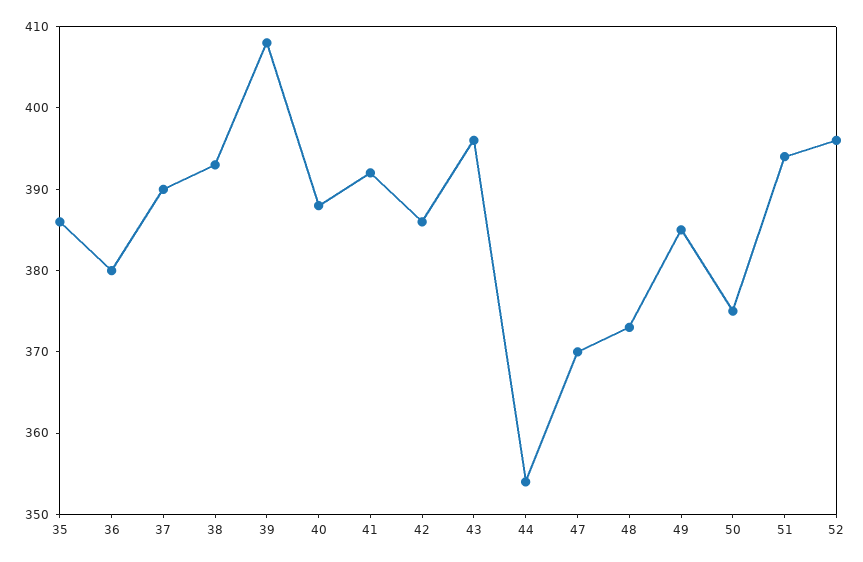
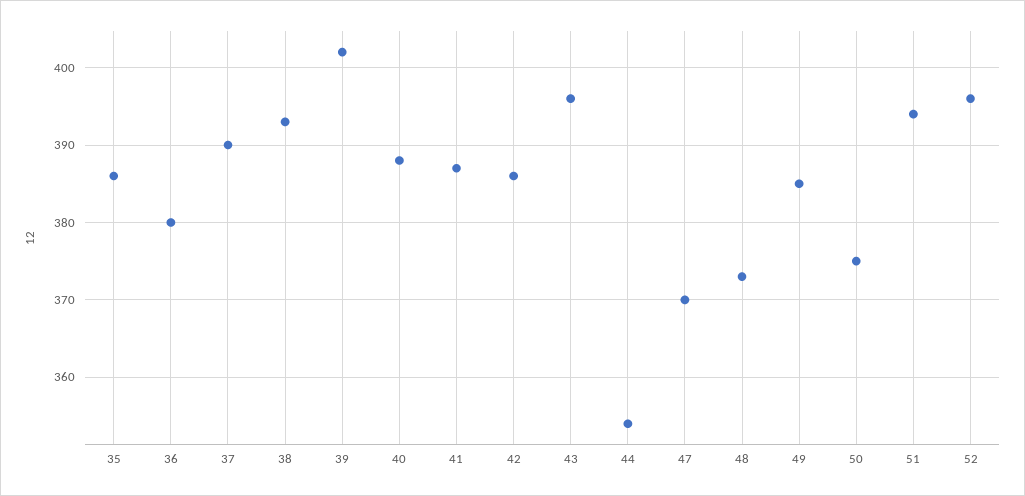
  {
    "35": 386,
    "36": 380,
    "37": 390,
    "38": 393,
-   "39": 408,
+   "39": 402,
    "40": 388,
-   "41": 392,
+   "41": 387,
    "42": 386,
    "43": 396,
    "44": 354,
    "47": 370,
    "48": 373,
    "49": 385,
    "50": 375,
    "51": 394,
    "52": 396
  }

